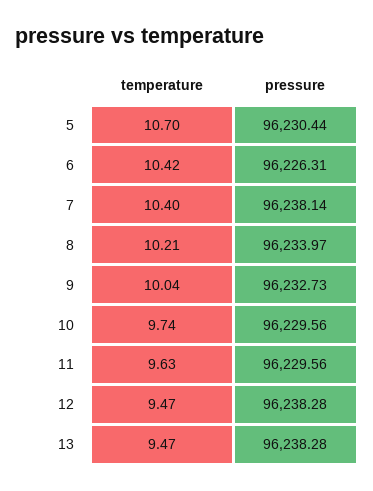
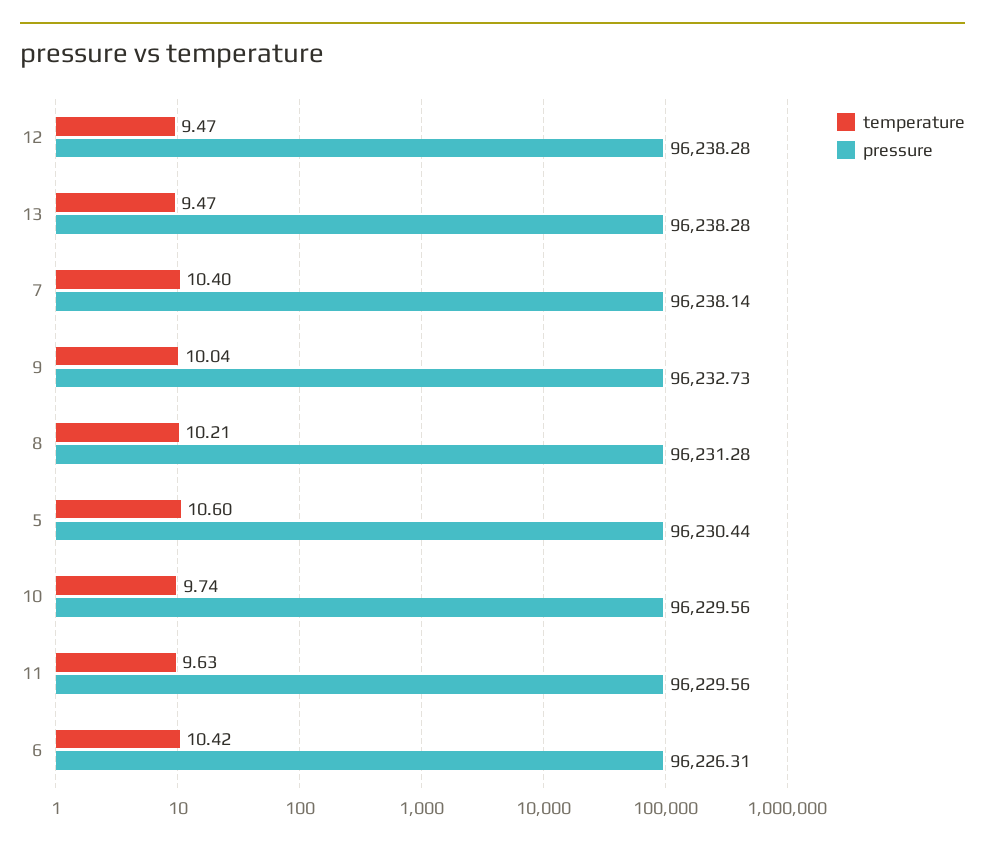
  {
    "temperature": {
-     "5": 10.7,
+     "5": 10.6,
      "6": 10.42,
      "7": 10.4,
      "8": 10.21,
      "9": 10.04,
      "10": 9.74,
      "11": 9.63,
      "12": 9.47,
      "13": 9.47
    },
    "pressure": {
      "5": 96230.44,
      "6": 96226.31,
      "7": 96238.14,
-     "8": 96233.97,
+     "8": 96231.28,
      "9": 96232.73,
      "10": 96229.56,
      "11": 96229.56,
      "12": 96238.28,
      "13": 96238.28
    }
  }

